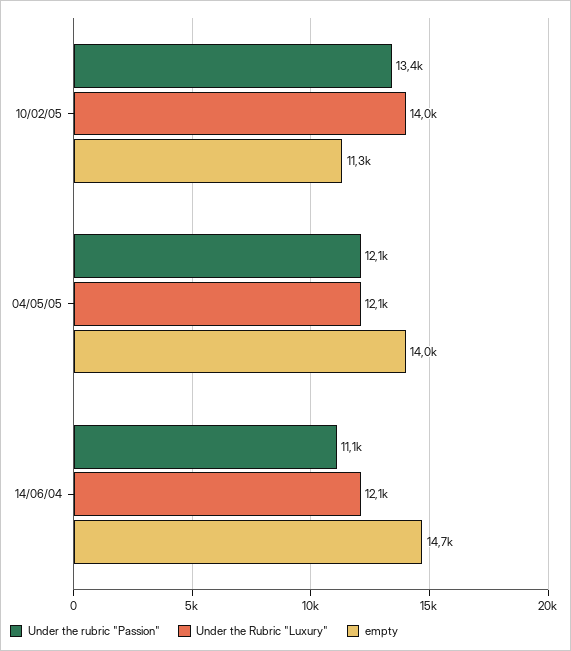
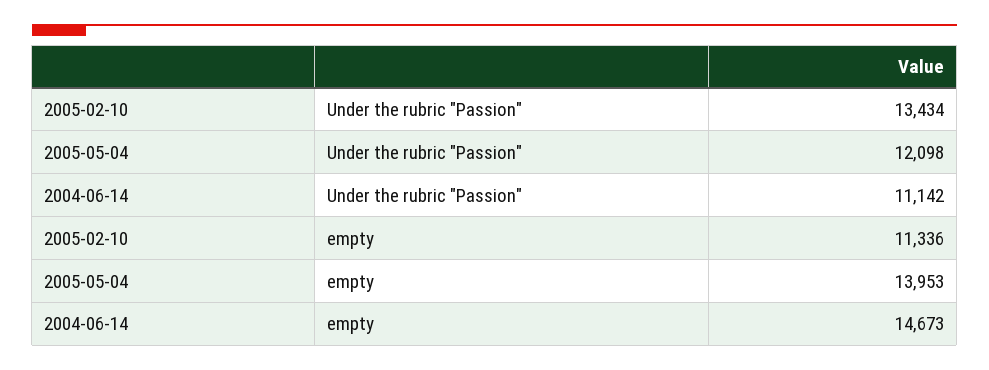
  {
    "Under the rubric \"Passion\"": {
      "10/02/05": 13434,
      "04/05/05": 12098,
      "14/06/04": 11142
    },
-   "Under the Rubric \"Luxury\"": {
-     "10/02/05": 14000,
-     "04/05/05": 12100,
-     "14/06/04": 12100
-   },
    "empty": {
      "10/02/05": 11336,
      "04/05/05": 13953,
      "14/06/04": 14673
    }
  }

